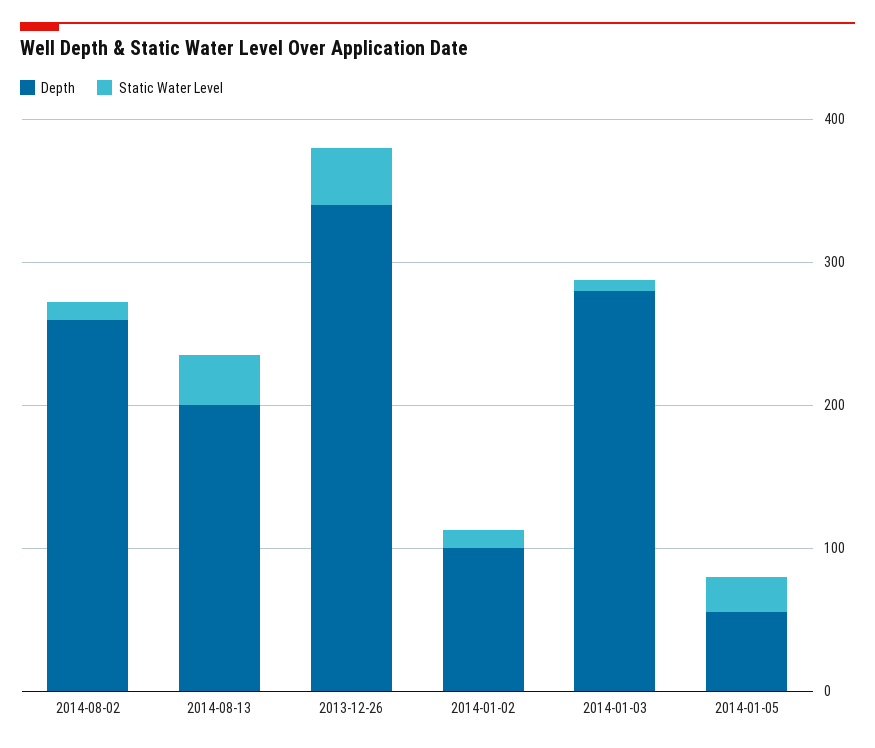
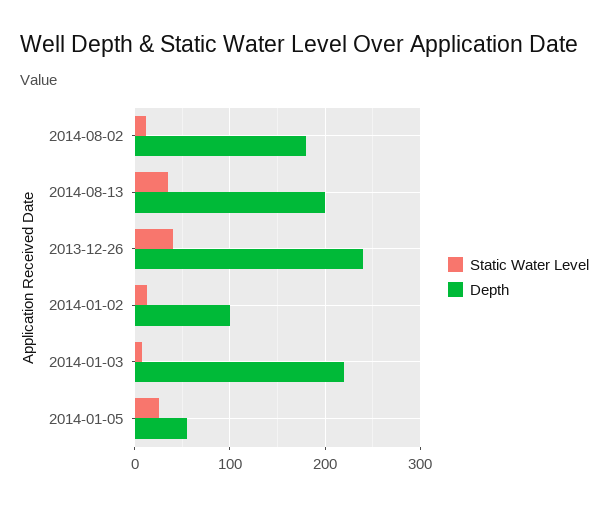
  {
    "Depth": {
-     "2014-08-02": 260,
+     "2014-08-02": 180,
      "2014-08-13": 200,
-     "2013-12-26": 340,
+     "2013-12-26": 240,
      "2014-01-02": 100,
-     "2014-01-03": 280,
+     "2014-01-03": 220,
      "2014-01-05": 60
    },
    "Static Water Level": {
      "2014-08-02": 10,
      "2014-08-13": 40,
      "2013-12-26": 40,
      "2014-01-02": 10,
      "2014-01-03": 10,
      "2014-01-05": 30
    }
  }

